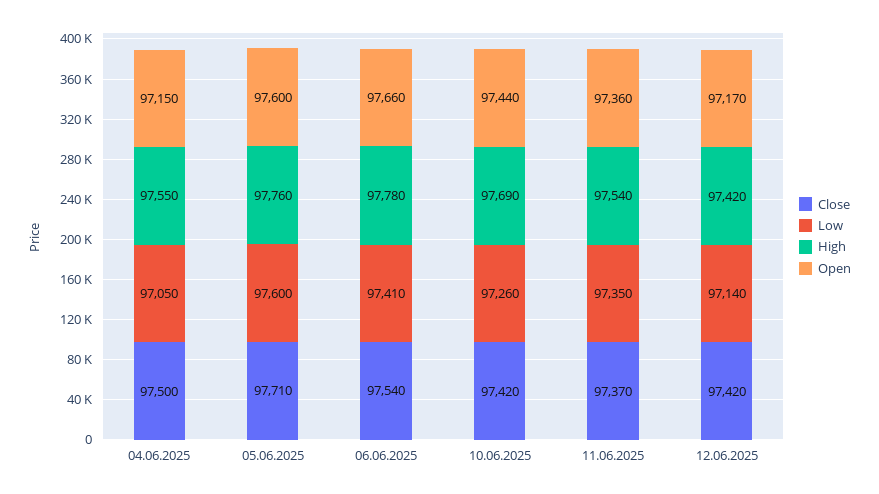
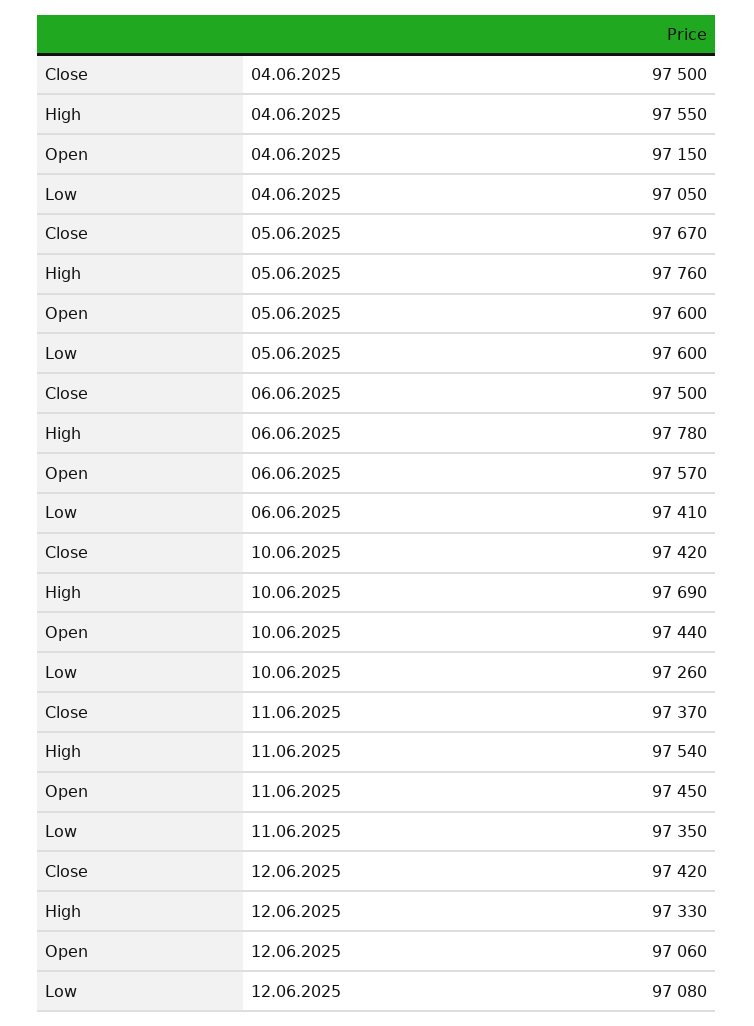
  {
    "Close": {
      "04.06.2025": 97500,
-     "05.06.2025": 97710,
+     "05.06.2025": 97670,
-     "06.06.2025": 97540,
+     "06.06.2025": 97500,
      "10.06.2025": 97420,
      "11.06.2025": 97370,
      "12.06.2025": 97420
    },
    "Low": {
      "04.06.2025": 97050,
      "05.06.2025": 97600,
      "06.06.2025": 97410,
      "10.06.2025": 97260,
      "11.06.2025": 97350,
-     "12.06.2025": 97140
+     "12.06.2025": 97080
    },
    "High": {
      "04.06.2025": 97550,
      "05.06.2025": 97760,
      "06.06.2025": 97780,
      "10.06.2025": 97690,
      "11.06.2025": 97540,
-     "12.06.2025": 97420
+     "12.06.2025": 97330
    },
    "Open": {
      "04.06.2025": 97150,
      "05.06.2025": 97600,
-     "06.06.2025": 97660,
+     "06.06.2025": 97570,
      "10.06.2025": 97440,
-     "11.06.2025": 97360,
+     "11.06.2025": 97450,
-     "12.06.2025": 97170
+     "12.06.2025": 97060
    }
  }

